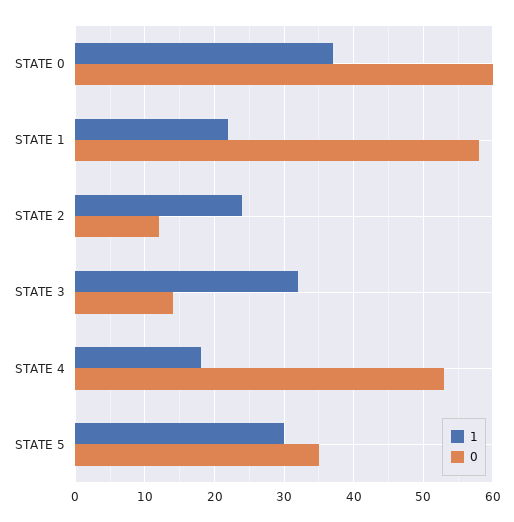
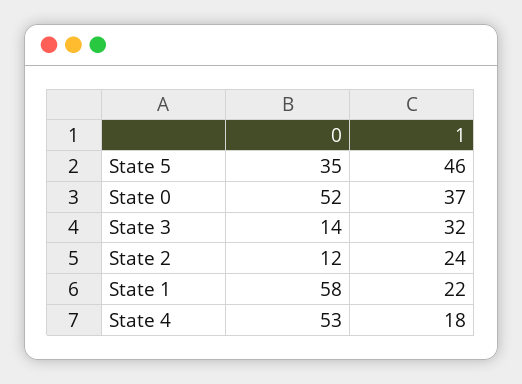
  {
    "1": {
      "STATE 0": 37,
      "STATE 1": 22,
      "STATE 2": 24,
      "STATE 3": 32,
      "STATE 4": 18,
-     "STATE 5": 30
+     "STATE 5": 46
    },
    "0": {
-     "STATE 0": 60,
+     "STATE 0": 52,
      "STATE 1": 58,
      "STATE 2": 12,
      "STATE 3": 14,
      "STATE 4": 53,
      "STATE 5": 35
    }
  }

